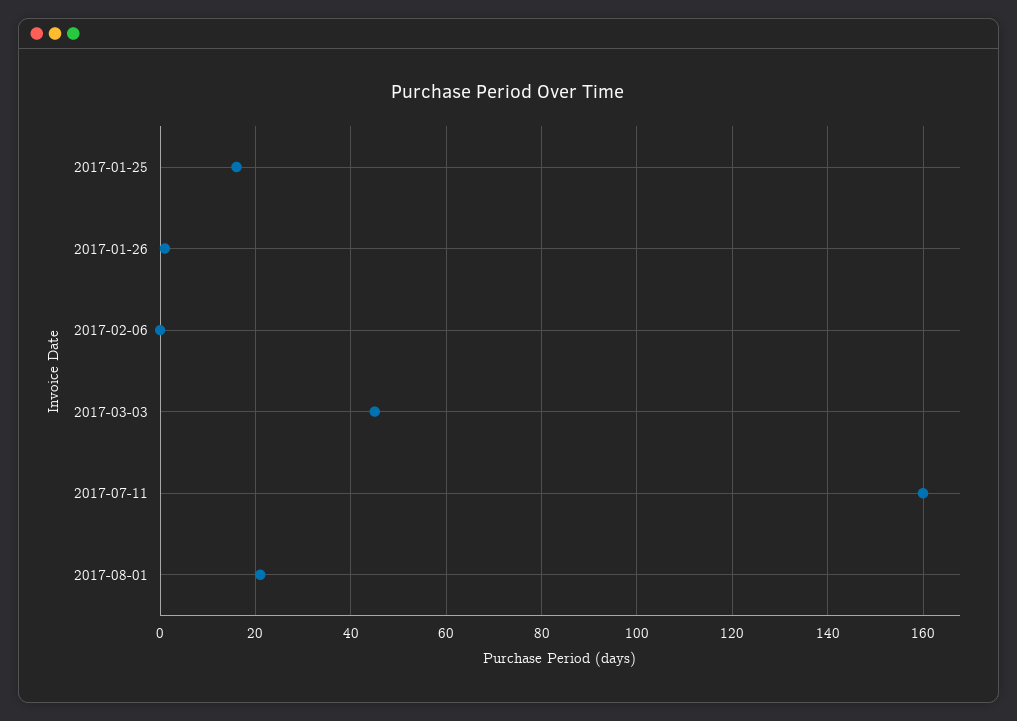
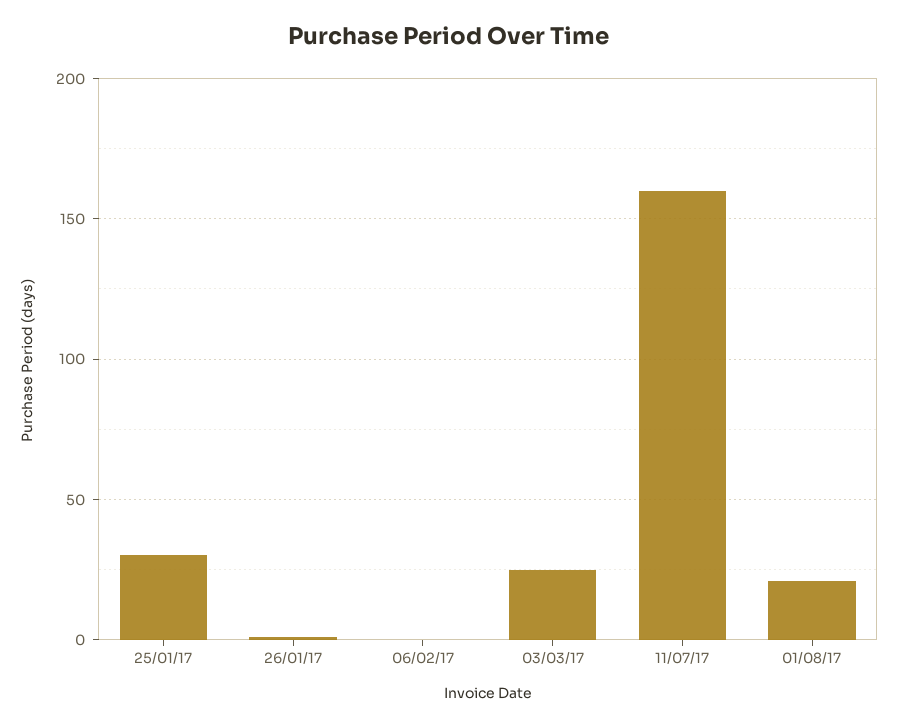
  {
-   "2017-01-25": 15,
+   "2017-01-25": 30,
    "2017-01-26": 0,
    "2017-02-06": 0,
-   "2017-03-03": 45,
+   "2017-03-03": 25,
    "2017-07-11": 160,
    "2017-08-01": 20
  }

